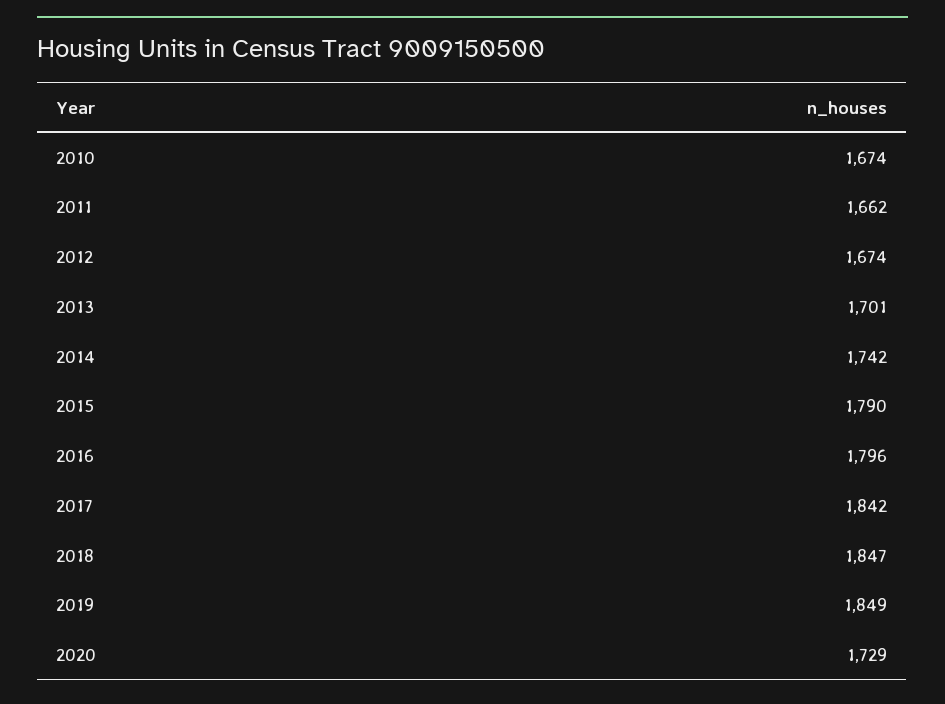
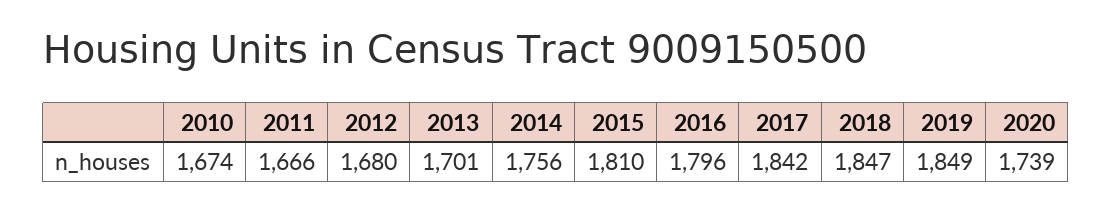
  {
    "2010": 1674,
-   "2011": 1662,
+   "2011": 1666,
-   "2012": 1674,
+   "2012": 1680,
    "2013": 1701,
-   "2014": 1742,
+   "2014": 1756,
-   "2015": 1790,
+   "2015": 1810,
    "2016": 1796,
    "2017": 1842,
    "2018": 1847,
    "2019": 1849,
-   "2020": 1729
+   "2020": 1739
  }

